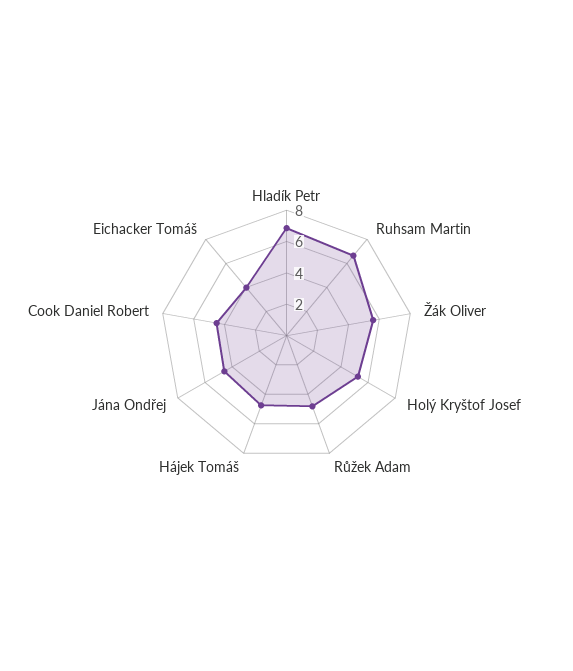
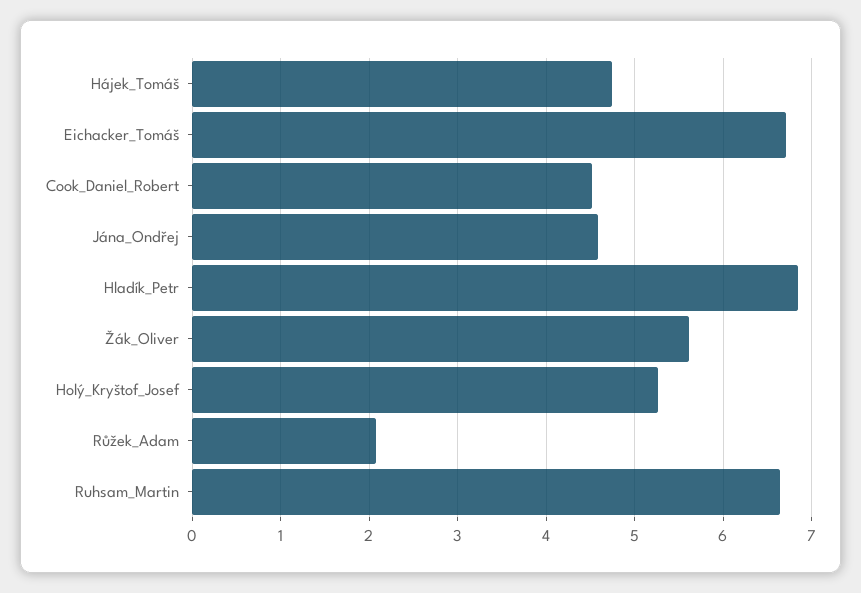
  {
    "Hladík Petr": 6.9,
    "Ruhsam Martin": 6.6,
    "Žák Oliver": 5.6,
    "Holý Kryštof Josef": 5.3,
-   "Růžek Adam": 5,
+   "Růžek Adam": 2.1,
    "Hájek Tomáš": 4.7,
    "Jána Ondřej": 4.6,
    "Cook Daniel Robert": 4.5,
-   "Eichacker Tomáš": 4
+   "Eichacker Tomáš": 6.7
  }

